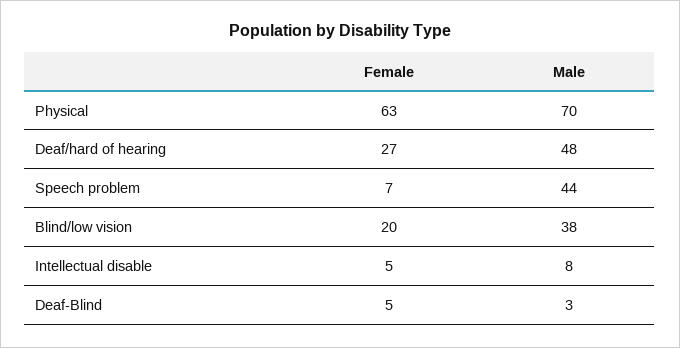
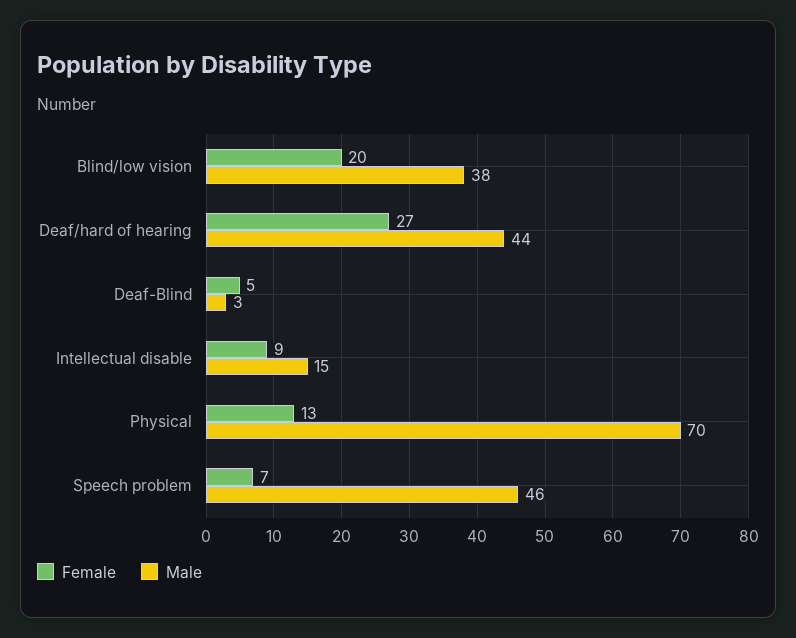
  {
    "Female": {
-     "Physical": 63,
+     "Physical": 13,
      "Deaf/hard of hearing": 27,
      "Speech problem": 7,
      "Blind/low vision": 20,
-     "Intellectual disable": 5,
+     "Intellectual disable": 9,
      "Deaf-Blind": 5
    },
    "Male": {
      "Physical": 70,
-     "Deaf/hard of hearing": 48,
+     "Deaf/hard of hearing": 44,
-     "Speech problem": 44,
+     "Speech problem": 46,
      "Blind/low vision": 38,
-     "Intellectual disable": 8,
+     "Intellectual disable": 15,
      "Deaf-Blind": 3
    }
  }

